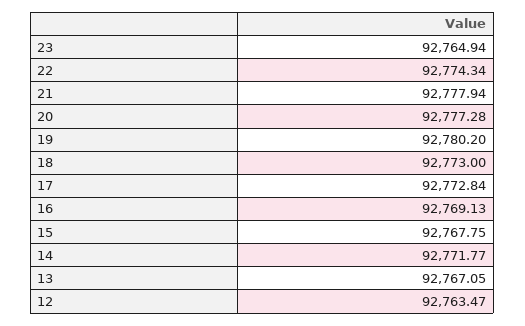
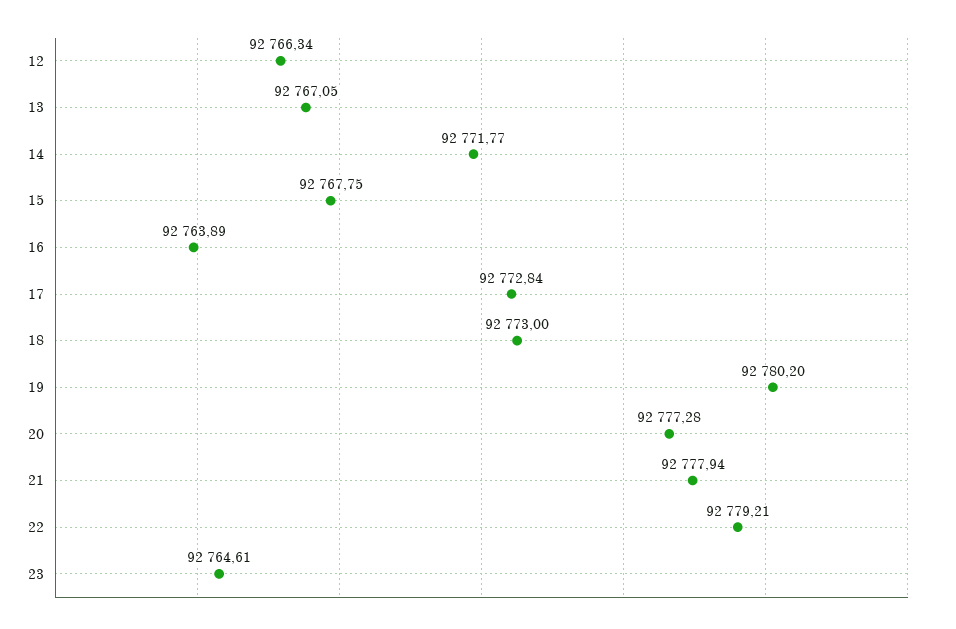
  {
-   "23": 92764.94,
+   "23": 92764.61,
-   "22": 92774.34,
+   "22": 92779.21,
    "21": 92777.94,
    "20": 92777.28,
    "19": 92780.2,
    "18": 92773,
    "17": 92772.84,
-   "16": 92769.13,
+   "16": 92763.89,
    "15": 92767.75,
    "14": 92771.77,
    "13": 92767.05,
-   "12": 92763.47
+   "12": 92766.34
  }

